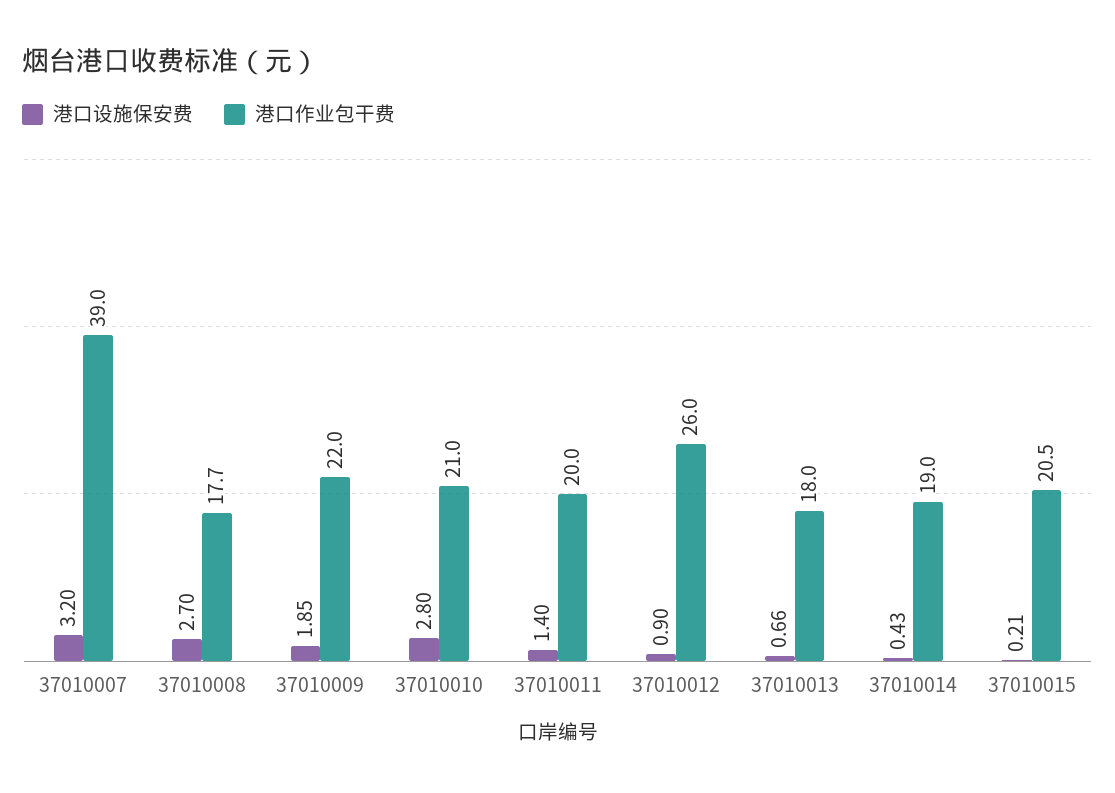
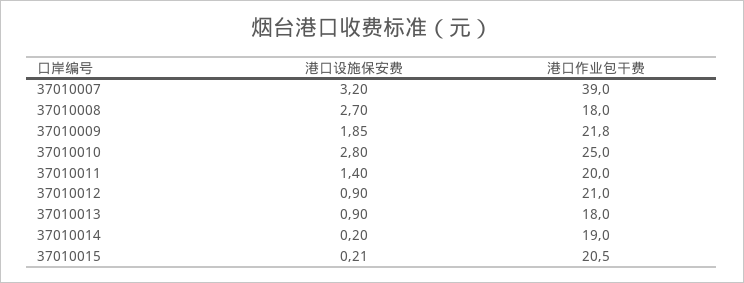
  {
    "港口设施保安费": {
      "37010007": 3.2,
      "37010008": 2.7,
      "37010009": 1.85,
      "37010010": 2.8,
      "37010011": 1.4,
      "37010012": 0.9,
-     "37010013": 0.66,
+     "37010013": 0.9,
-     "37010014": 0.43,
+     "37010014": 0.2,
      "37010015": 0.21
    },
    "港口作业包干费": {
      "37010007": 39,
-     "37010008": 17.7,
+     "37010008": 18,
-     "37010009": 22,
+     "37010009": 21.8,
-     "37010010": 21,
+     "37010010": 25,
      "37010011": 20,
-     "37010012": 26,
+     "37010012": 21,
      "37010013": 18,
      "37010014": 19,
      "37010015": 20.5
    }
  }

